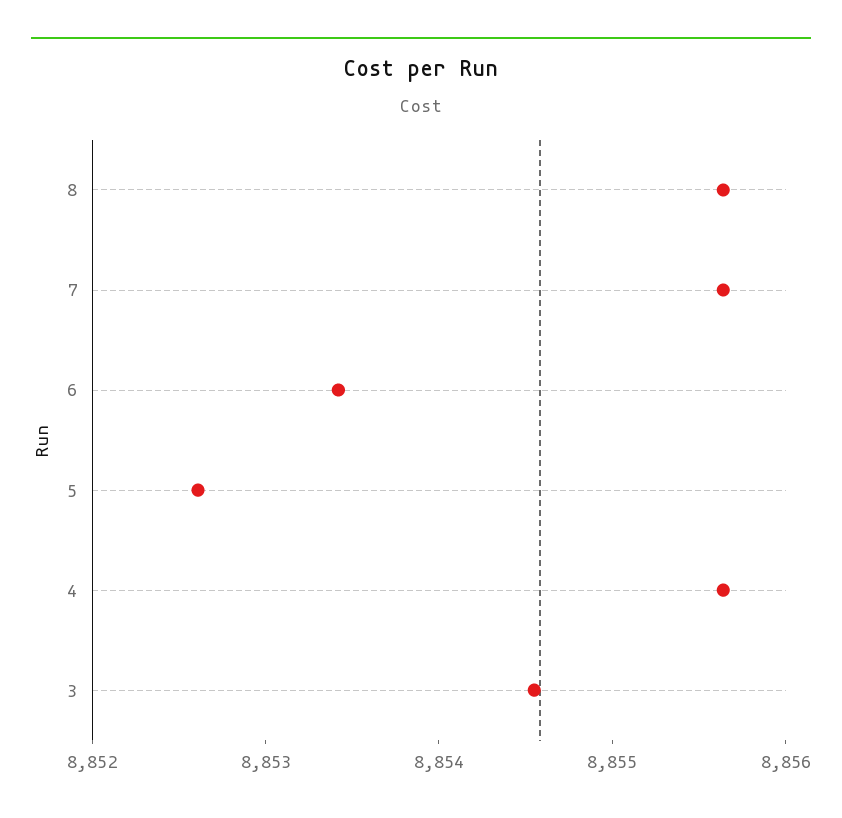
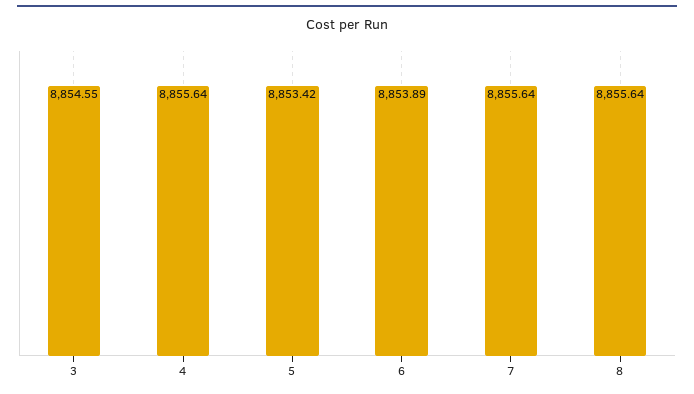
  {
    "8": 8855.64,
    "7": 8855.64,
-   "6": 8853.4,
+   "6": 8853.89,
-   "5": 8852.6,
+   "5": 8853.42,
    "4": 8855.64,
    "3": 8854.55
  }

